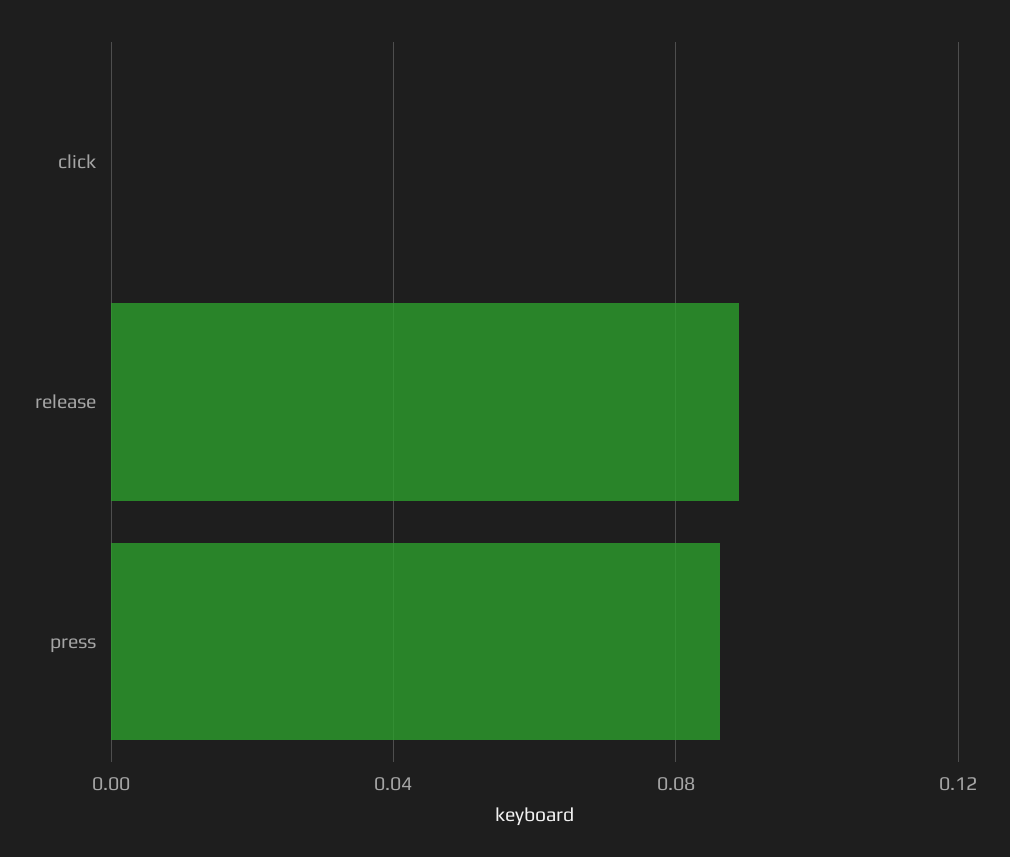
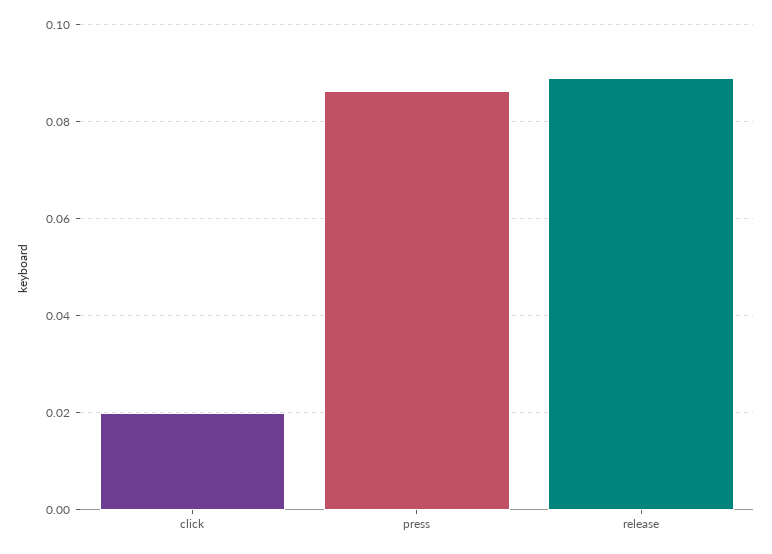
  {
-   "click": 0,
+   "click": 0.02,
    "release": 0.088,
    "press": 0.086
  }

